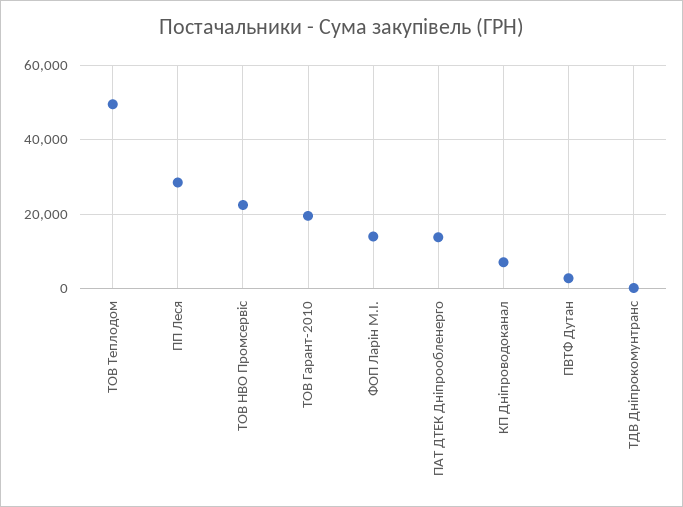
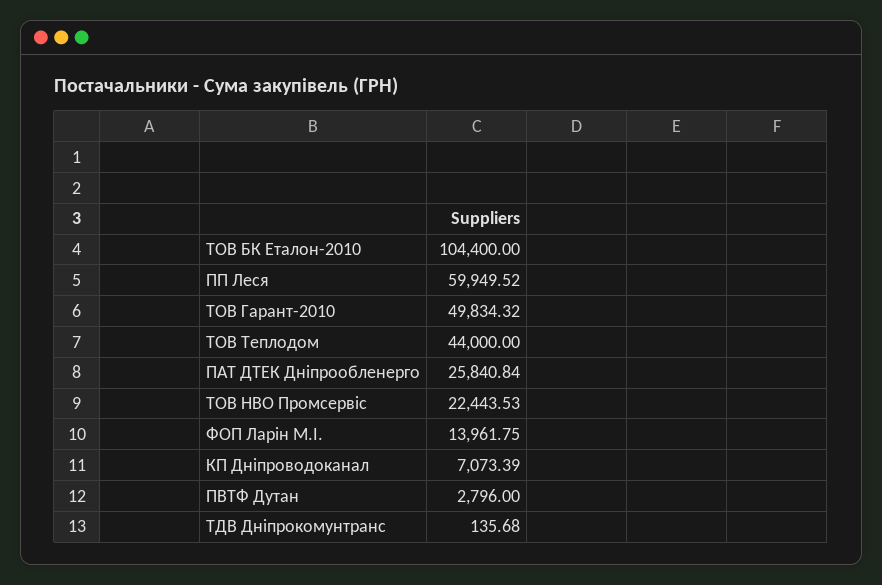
  {
-   "ТОВ Теплодом": 50000,
+   "ТОВ Теплодом": 44000,
-   "ПП Леся": 28000,
+   "ПП Леся": 59949.52,
    "ТОВ НВО Промсервіс": 22443.53,
-   "ТОВ Гарант-2010": 20000,
+   "ТОВ Гарант-2010": 49834.32,
    "ФОП Ларін М.І.": 13961.75,
-   "ПАТ ДТЕК Дніпрообленерго": 14000,
+   "ПАТ ДТЕК Дніпрообленерго": 25840.84,
    "КП Дніпроводоканал": 7073.39,
    "ПВТФ Дутан": 2796,
-   "ТДВ Дніпрокомунтранс": 135.68
+   "ТДВ Дніпрокомунтранс": 135.68,
+   "ТОВ БК Еталон-2010": 104400
  }

